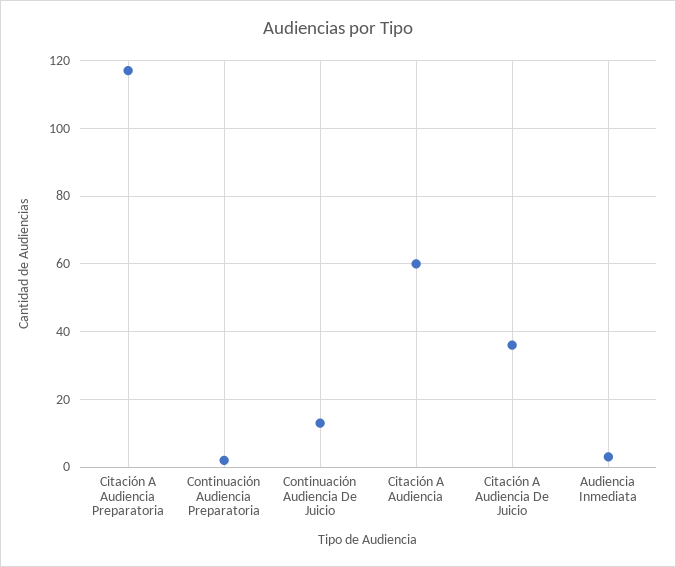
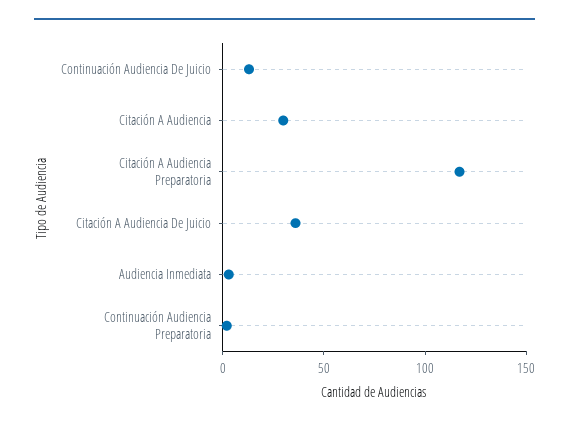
  {
    "Citación A Audiencia Preparatoria": 115,
    "Continuación Audiencia Preparatoria": 0,
    "Continuación Audiencia De Juicio": 15,
-   "Citación A Audiencia": 60,
+   "Citación A Audiencia": 30,
    "Citación A Audiencia De Juicio": 35,
    "Audiencia Inmediata": 5
  }

